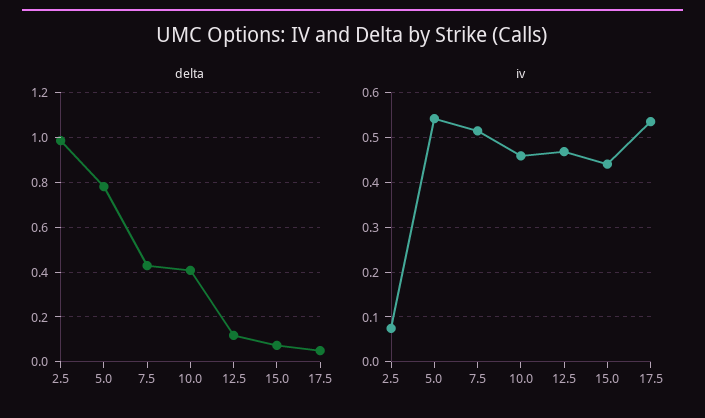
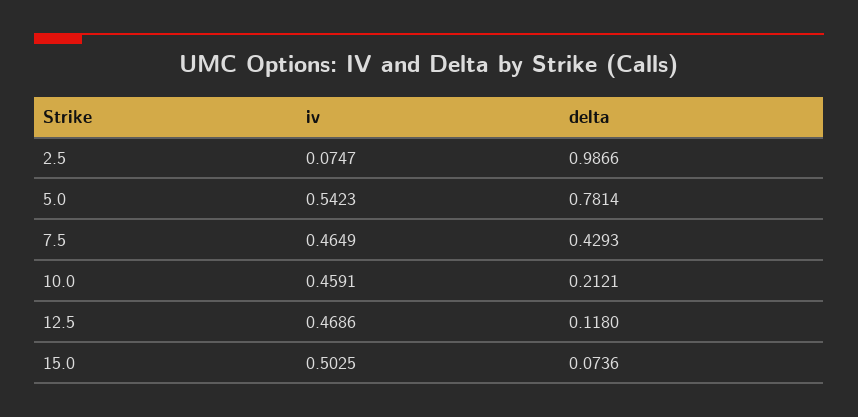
  {
    "delta": {
      "2.5": 0.9866,
      "5.0": 0.7814,
      "7.5": 0.4293,
-     "10.0": 0.4,
+     "10.0": 0.2121,
      "12.5": 0.118,
-     "15.0": 0.0736,
+     "15.0": 0.0736
-     "17.5": 0.05
    },
    "iv": {
      "2.5": 0.0747,
      "5.0": 0.5423,
-     "7.5": 0.52,
+     "7.5": 0.4649,
      "10.0": 0.4591,
      "12.5": 0.4686,
-     "15.0": 0.44,
+     "15.0": 0.5025
-     "17.5": 0.54
    }
  }

